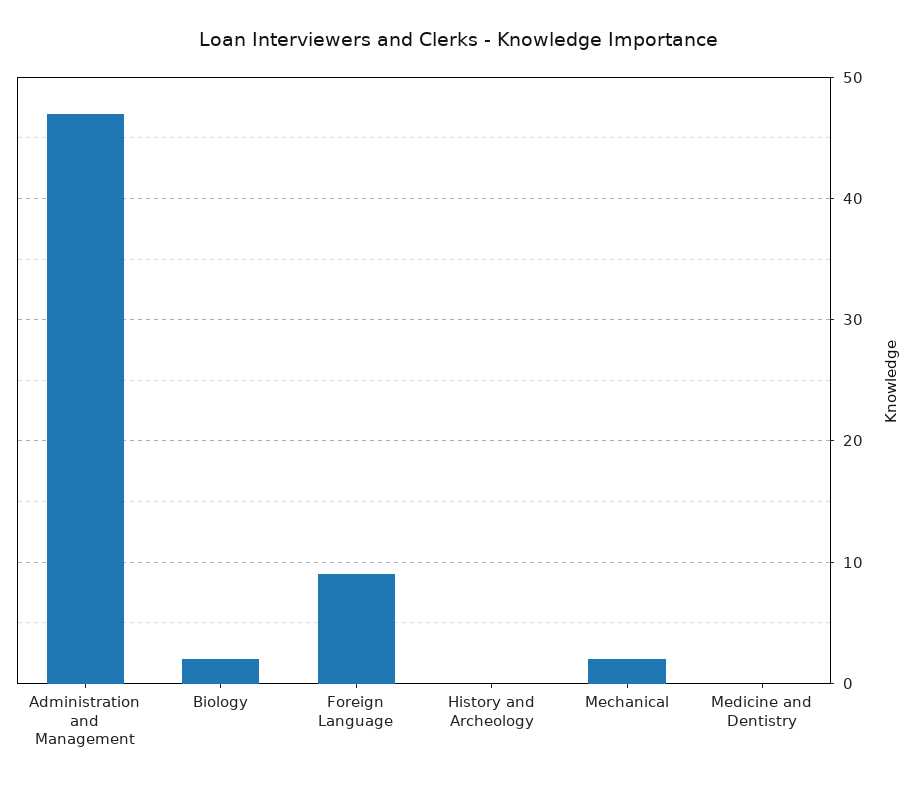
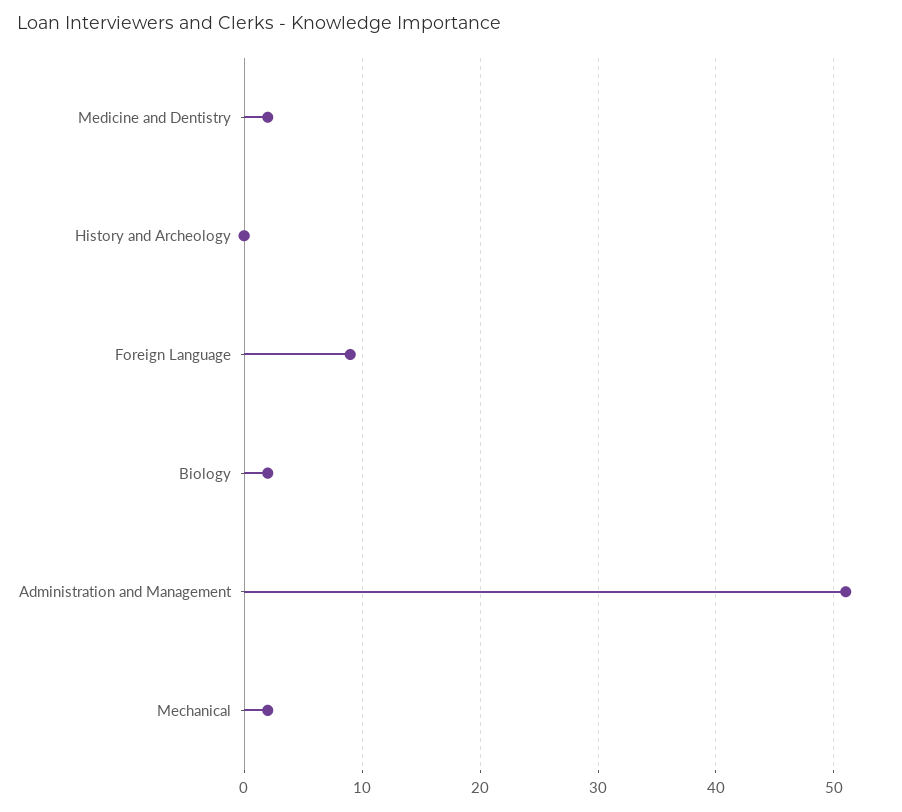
  {
-   "Administration and Management": 47,
+   "Administration and Management": 51,
    "Biology": 2,
    "Foreign Language": 9,
    "History and Archeology": 0,
    "Mechanical": 2,
-   "Medicine and Dentistry": 0
+   "Medicine and Dentistry": 2
  }

